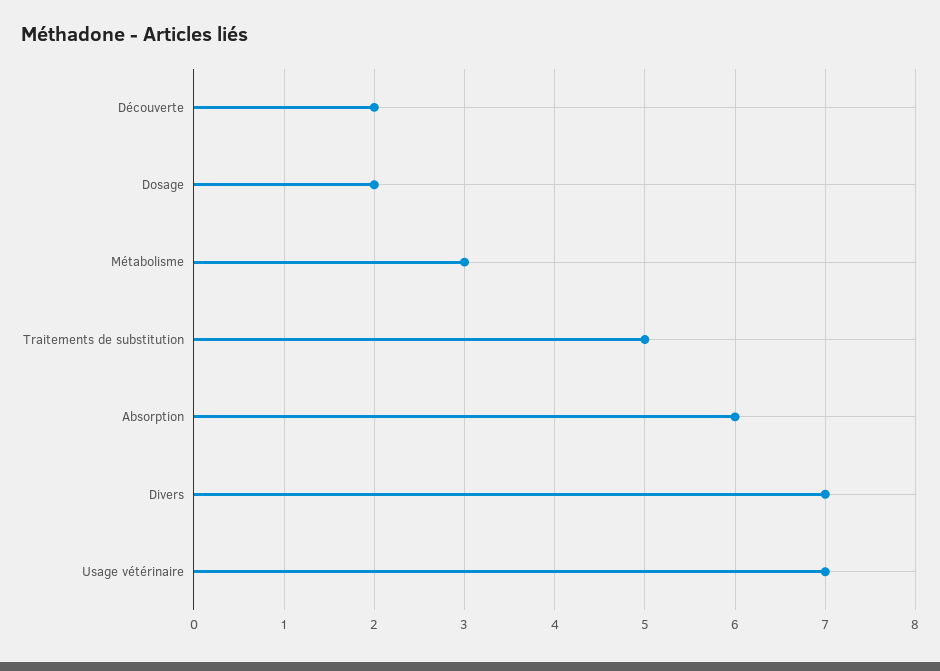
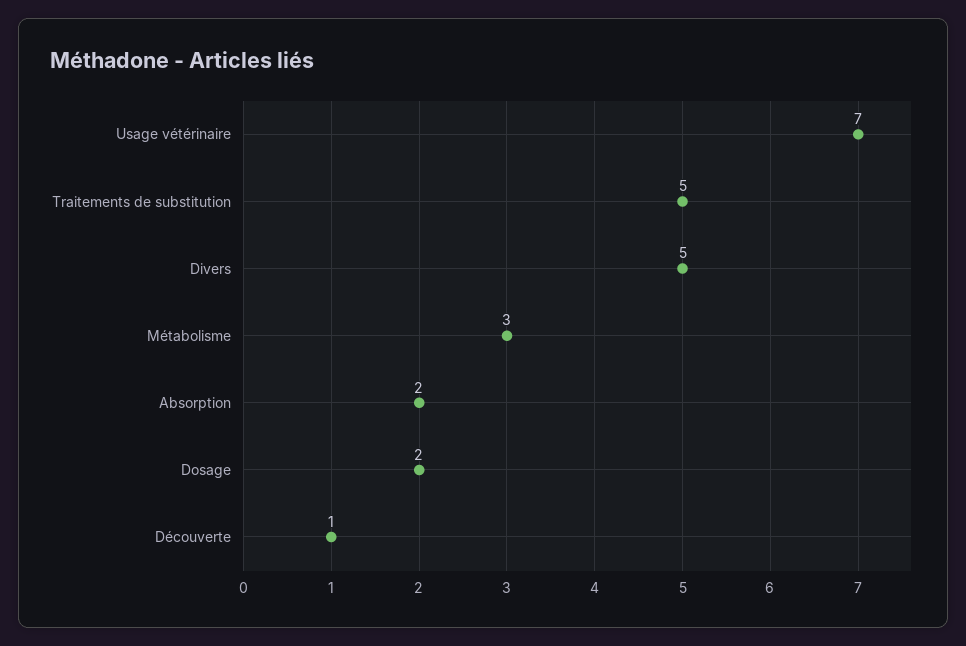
  {
-   "Découverte": 2,
+   "Découverte": 1,
    "Dosage": 2,
    "Métabolisme": 3,
    "Traitements de substitution": 5,
-   "Absorption": 6,
+   "Absorption": 2,
-   "Divers": 7,
+   "Divers": 5,
    "Usage vétérinaire": 7
  }

